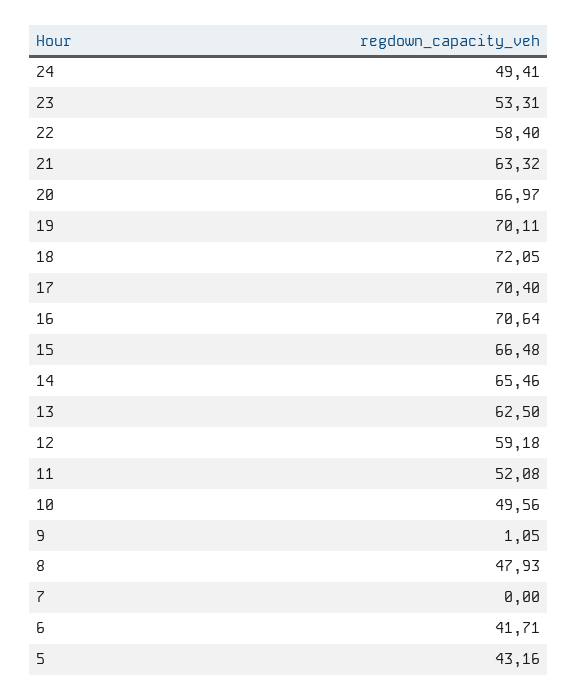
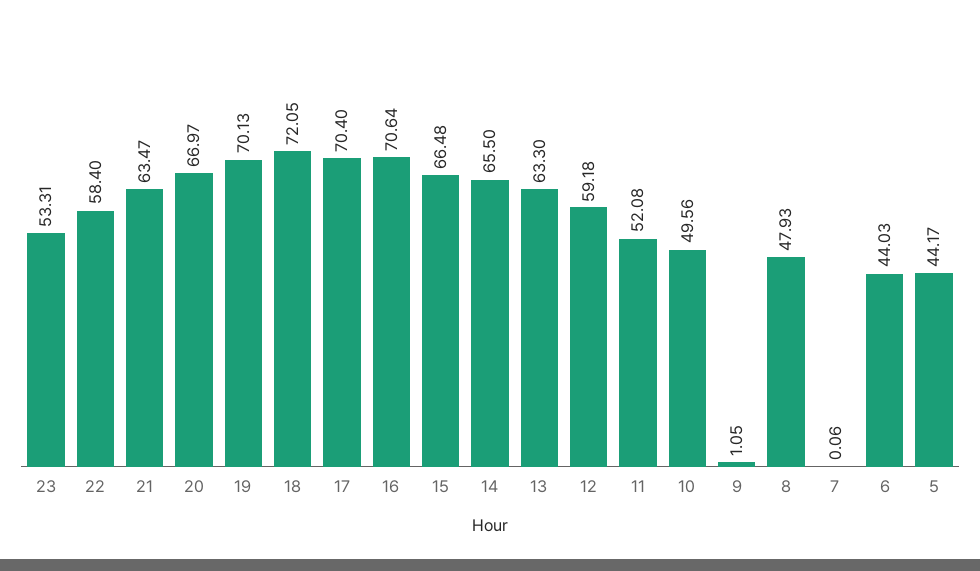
  {
-   "24": 49.41,
    "23": 53.31,
    "22": 58.4,
-   "21": 63.32,
+   "21": 63.47,
    "20": 66.97,
-   "19": 70.11,
+   "19": 70.13,
    "18": 72.05,
    "17": 70.4,
    "16": 70.64,
    "15": 66.48,
-   "14": 65.46,
+   "14": 65.5,
-   "13": 62.5,
+   "13": 63.3,
    "12": 59.18,
    "11": 52.08,
    "10": 49.56,
    "9": 1.05,
    "8": 47.93,
-   "7": 0,
+   "7": 0.06,
-   "6": 41.71,
+   "6": 44.03,
-   "5": 43.16
+   "5": 44.17
  }

